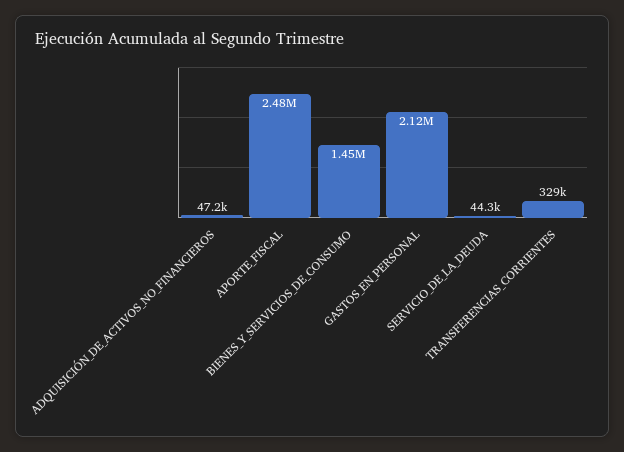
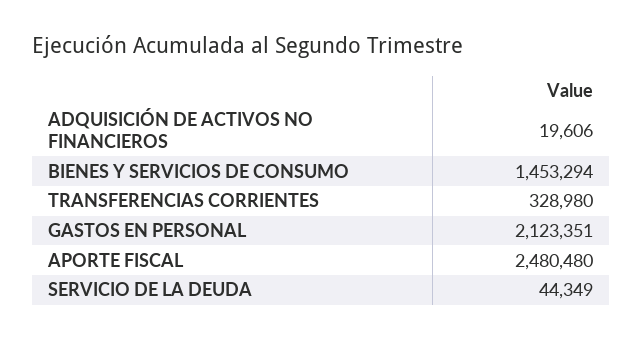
  {
-   "ADQUISICIÓN_DE_ACTIVOS_NO_FINANCIEROS": 47200,
+   "ADQUISICIÓN_DE_ACTIVOS_NO_FINANCIEROS": 19606,
    "APORTE_FISCAL": 2480480,
    "BIENES_Y_SERVICIOS_DE_CONSUMO": 1453294,
    "GASTOS_EN_PERSONAL": 2123351,
    "SERVICIO_DE_LA_DEUDA": 44349,
    "TRANSFERENCIAS_CORRIENTES": 328980
  }

